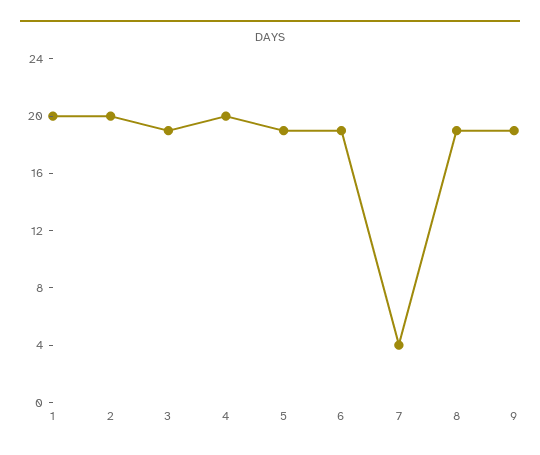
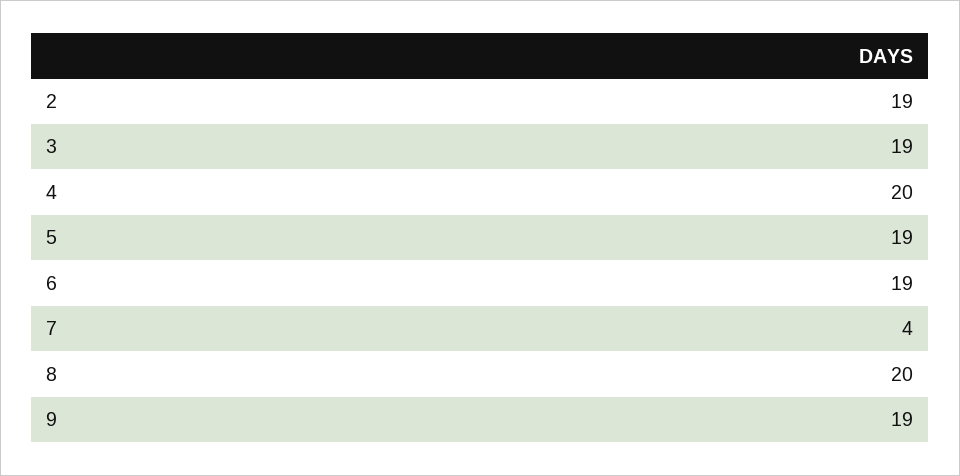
  {
-   "1": 20,
-   "2": 20,
+   "2": 19,
    "3": 19,
    "4": 20,
    "5": 19,
    "6": 19,
    "7": 4,
-   "8": 19,
+   "8": 20,
    "9": 19
  }

